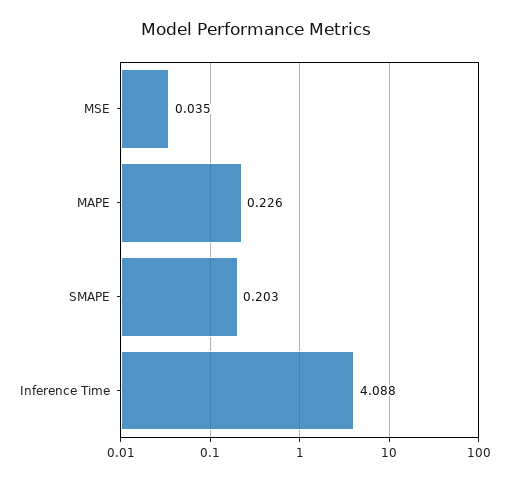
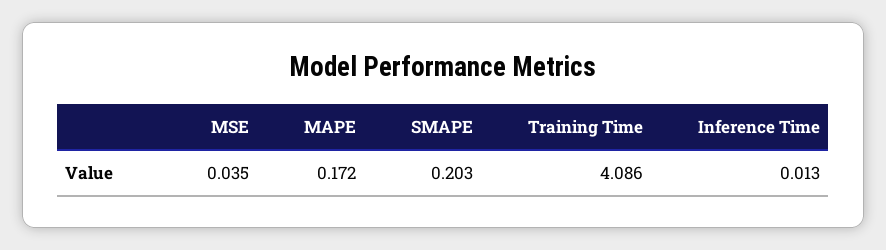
  {
    "MSE": 0.035,
-   "MAPE": 0.226,
+   "MAPE": 0.172,
    "SMAPE": 0.203,
-   "Inference Time": 4.088
+   "Inference Time": 0.013,
+   "Training Time": 4.086
  }

